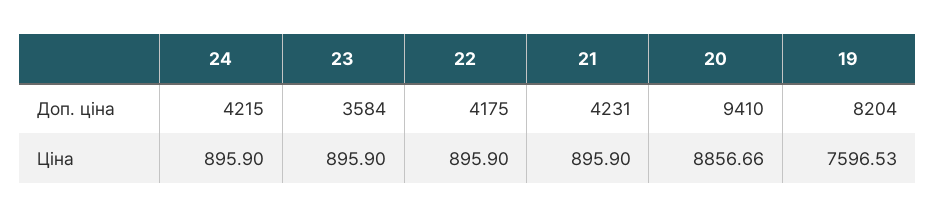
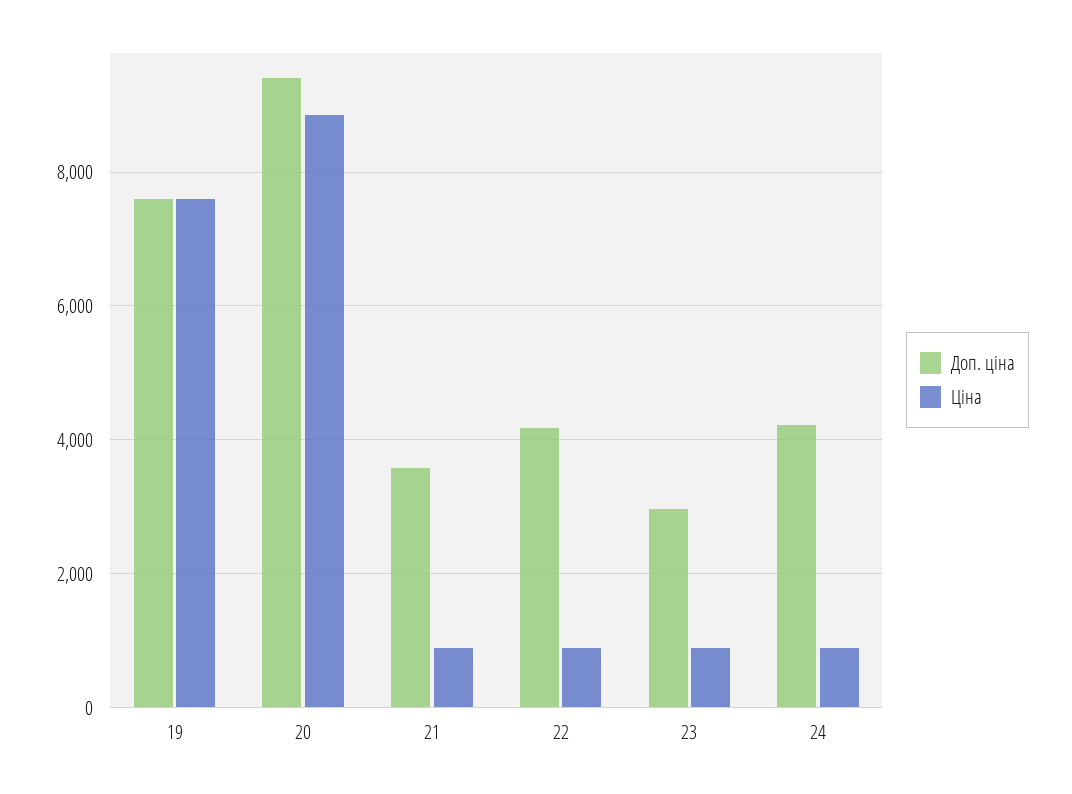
  {
    "Доп. ціна": {
      "24": 4215,
-     "23": 3584,
+     "23": 3000,
      "22": 4175,
-     "21": 4231,
+     "21": 3600,
      "20": 9410,
-     "19": 8204
+     "19": 7600
    },
    "Ціна": {
      "24": 895.9,
      "23": 895.9,
      "22": 895.9,
      "21": 895.9,
      "20": 8856.66,
      "19": 7596.53
    }
  }

